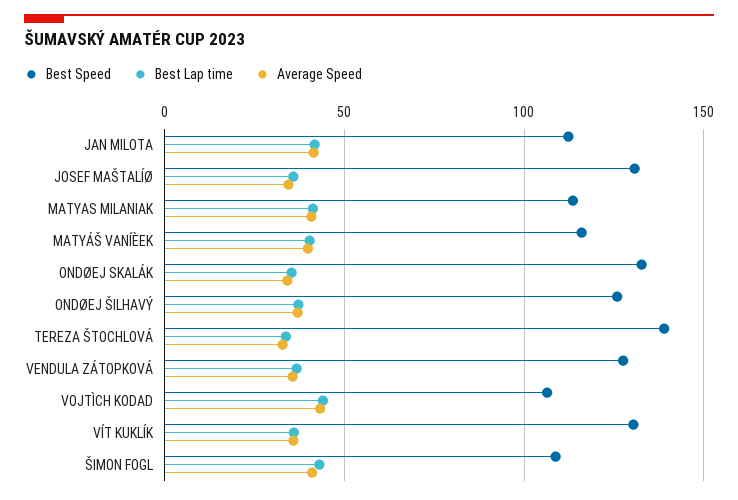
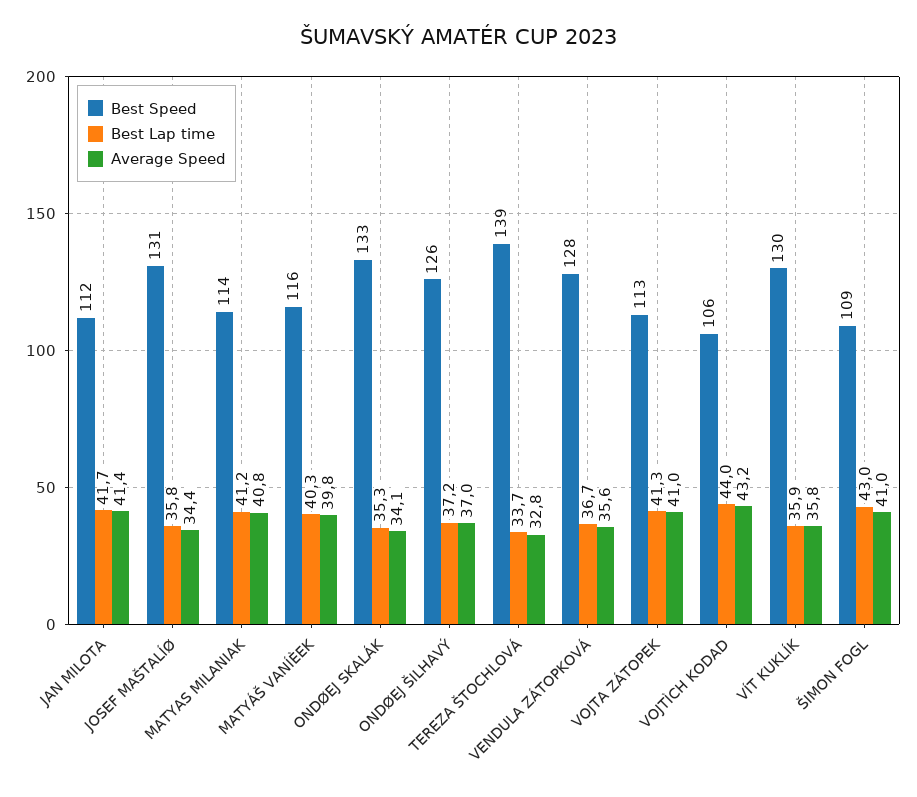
  {
    "Best Speed": {
      "JAN MILOTA": 112,
      "JOSEF MAŠTALÍØ": 131,
      "MATYAS MILANIAK": 114,
      "MATYÁŠ VANÍÈEK": 116,
      "ONDØEJ SKALÁK": 133,
      "ONDØEJ ŠILHAVÝ": 126,
      "TEREZA ŠTOCHLOVÁ": 139,
      "VENDULA ZÁTOPKOVÁ": 128,
      "VOJTÌCH KODAD": 106,
      "VÍT KUKLÍK": 130,
-     "ŠIMON FOGL": 109
+     "ŠIMON FOGL": 109,
+     "VOJTA ZÁTOPEK": 113
    },
    "Best Lap time": {
      "JAN MILOTA": 41.7,
      "JOSEF MAŠTALÍØ": 35.8,
      "MATYAS MILANIAK": 41.2,
      "MATYÁŠ VANÍÈEK": 40.3,
      "ONDØEJ SKALÁK": 35.3,
      "ONDØEJ ŠILHAVÝ": 37.2,
      "TEREZA ŠTOCHLOVÁ": 33.7,
      "VENDULA ZÁTOPKOVÁ": 36.7,
      "VOJTÌCH KODAD": 44,
      "VÍT KUKLÍK": 35.9,
-     "ŠIMON FOGL": 43
+     "ŠIMON FOGL": 43,
+     "VOJTA ZÁTOPEK": 41.3
    },
    "Average Speed": {
      "JAN MILOTA": 41.4,
      "JOSEF MAŠTALÍØ": 34.4,
      "MATYAS MILANIAK": 40.8,
      "MATYÁŠ VANÍÈEK": 39.8,
      "ONDØEJ SKALÁK": 34.1,
      "ONDØEJ ŠILHAVÝ": 37,
      "TEREZA ŠTOCHLOVÁ": 32.8,
      "VENDULA ZÁTOPKOVÁ": 35.6,
      "VOJTÌCH KODAD": 43.2,
      "VÍT KUKLÍK": 35.8,
-     "ŠIMON FOGL": 41
+     "ŠIMON FOGL": 41,
+     "VOJTA ZÁTOPEK": 41
    }
  }

